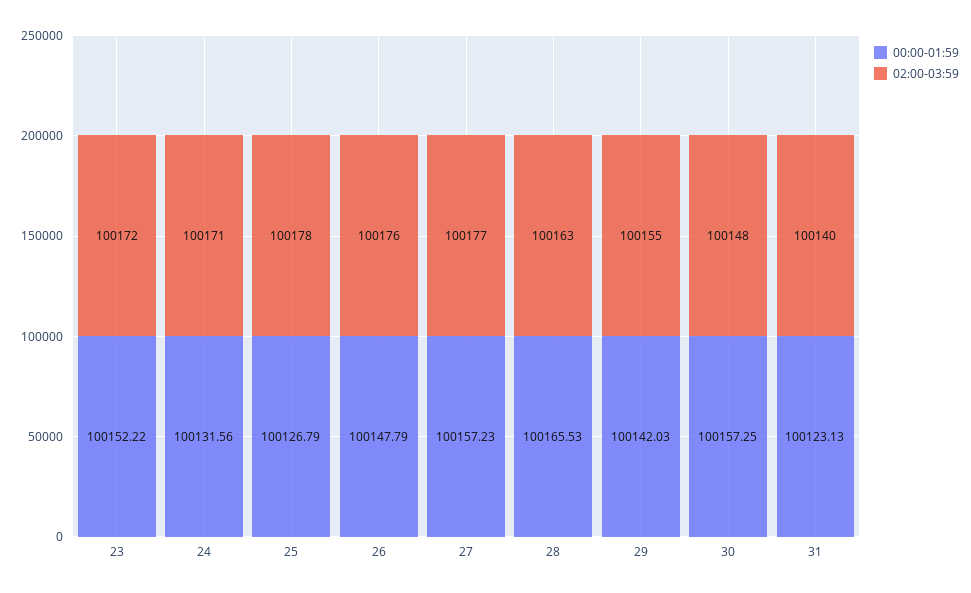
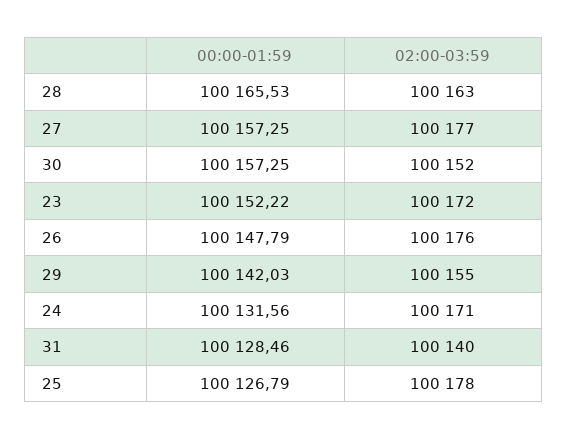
  {
    "00:00-01:59": {
      "23": 100152.22,
      "24": 100131.56,
      "25": 100126.79,
      "26": 100147.79,
-     "27": 100157.23,
+     "27": 100157.25,
      "28": 100165.53,
      "29": 100142.03,
      "30": 100157.25,
-     "31": 100123.13
+     "31": 100128.46
    },
    "02:00-03:59": {
      "23": 100172,
      "24": 100171,
      "25": 100178,
      "26": 100176,
      "27": 100177,
      "28": 100163,
      "29": 100155,
-     "30": 100148,
+     "30": 100152,
      "31": 100140
    }
  }

